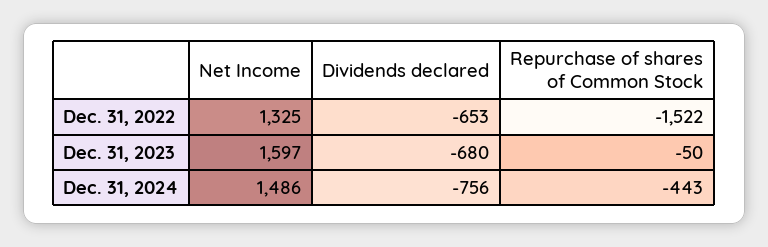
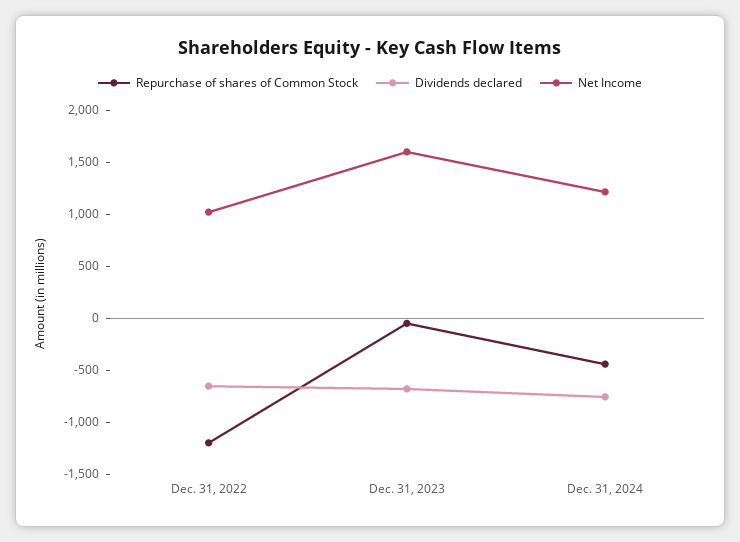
  {
    "Net Income": {
-     "Dec. 31, 2022": 1325,
+     "Dec. 31, 2022": 1000,
      "Dec. 31, 2023": 1597,
-     "Dec. 31, 2024": 1486
+     "Dec. 31, 2024": 1200
    },
    "Dividends declared": {
      "Dec. 31, 2022": -653,
      "Dec. 31, 2023": -680,
      "Dec. 31, 2024": -756
    },
    "Repurchase of shares of Common Stock": {
-     "Dec. 31, 2022": -1522,
+     "Dec. 31, 2022": -1200,
      "Dec. 31, 2023": -50,
      "Dec. 31, 2024": -443
    }
  }

